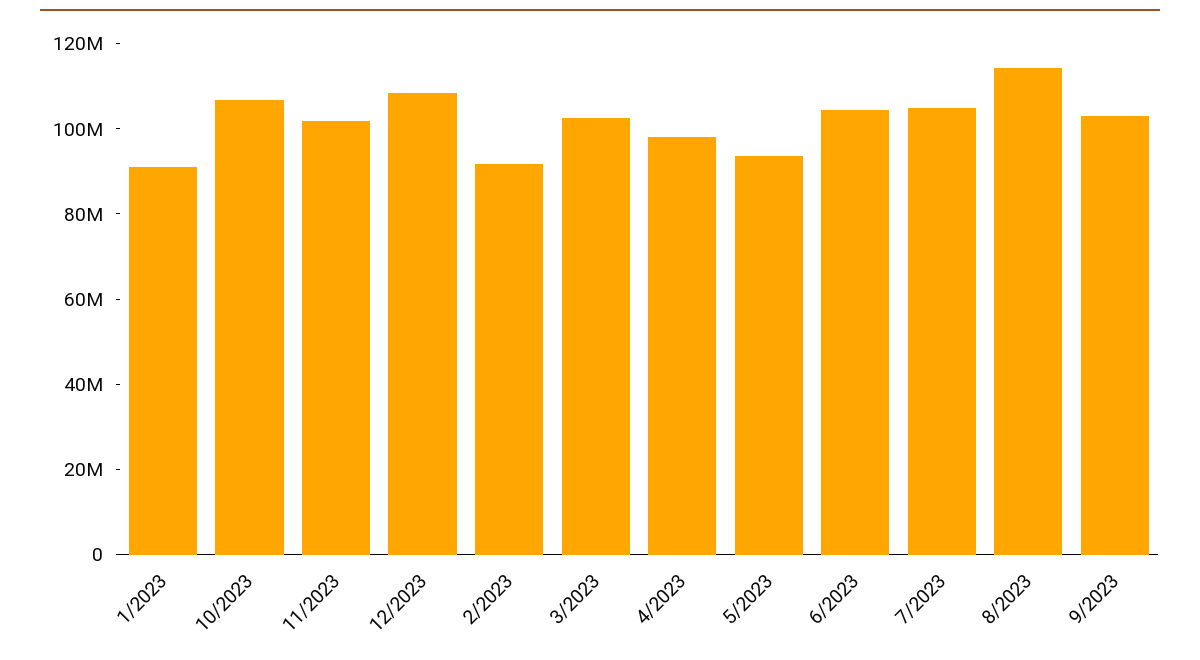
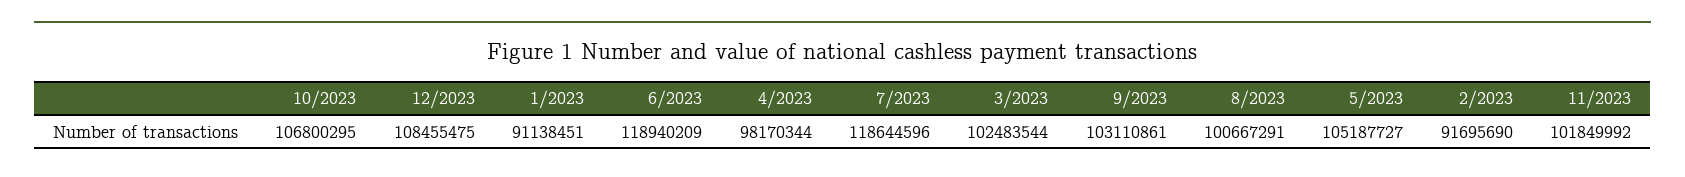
  {
    "1/2023": 91138451,
    "10/2023": 106800295,
    "11/2023": 101849992,
    "12/2023": 108455475,
    "2/2023": 91695690,
    "3/2023": 102483544,
    "4/2023": 98170344,
-   "5/2023": 95000000,
+   "5/2023": 105187727,
-   "6/2023": 105000000,
+   "6/2023": 118940209,
-   "7/2023": 105000000,
+   "7/2023": 118644596,
-   "8/2023": 115000000,
+   "8/2023": 100667291,
    "9/2023": 103110861
  }

